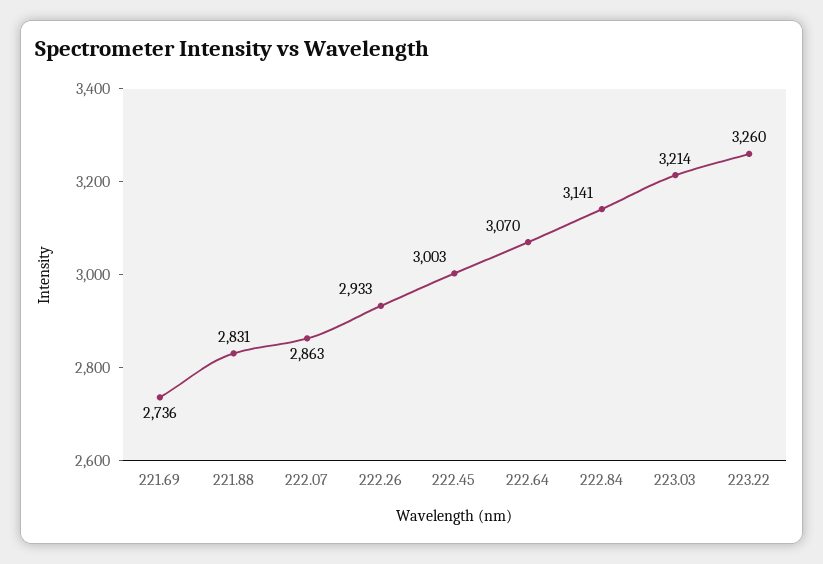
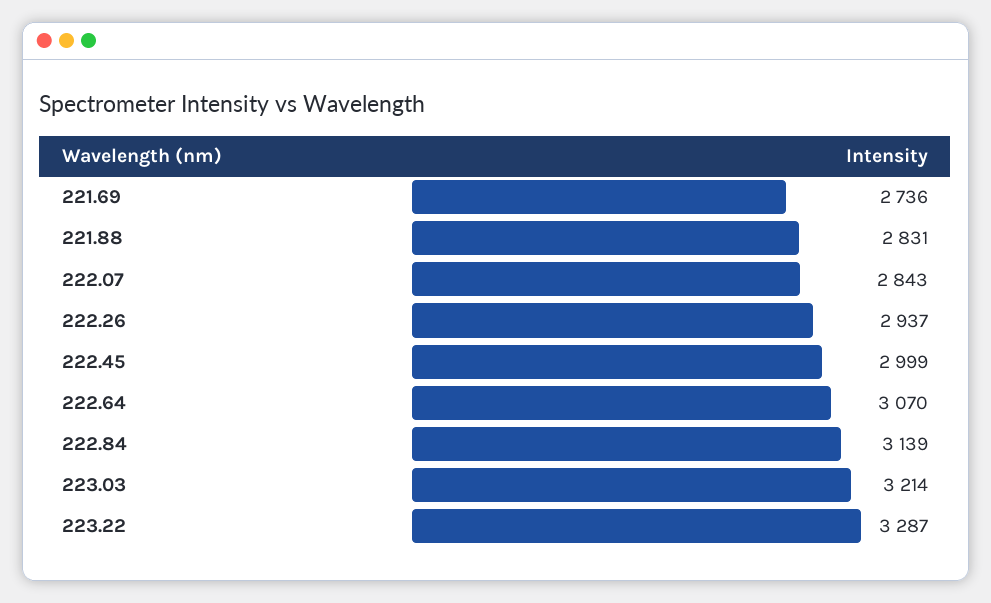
  {
    "221.69": 2736,
    "221.88": 2831,
-   "222.07": 2863,
+   "222.07": 2843,
-   "222.26": 2933,
+   "222.26": 2937,
-   "222.45": 3003,
+   "222.45": 2999,
    "222.64": 3070,
-   "222.84": 3141,
+   "222.84": 3139,
    "223.03": 3214,
-   "223.22": 3260
+   "223.22": 3287
  }

